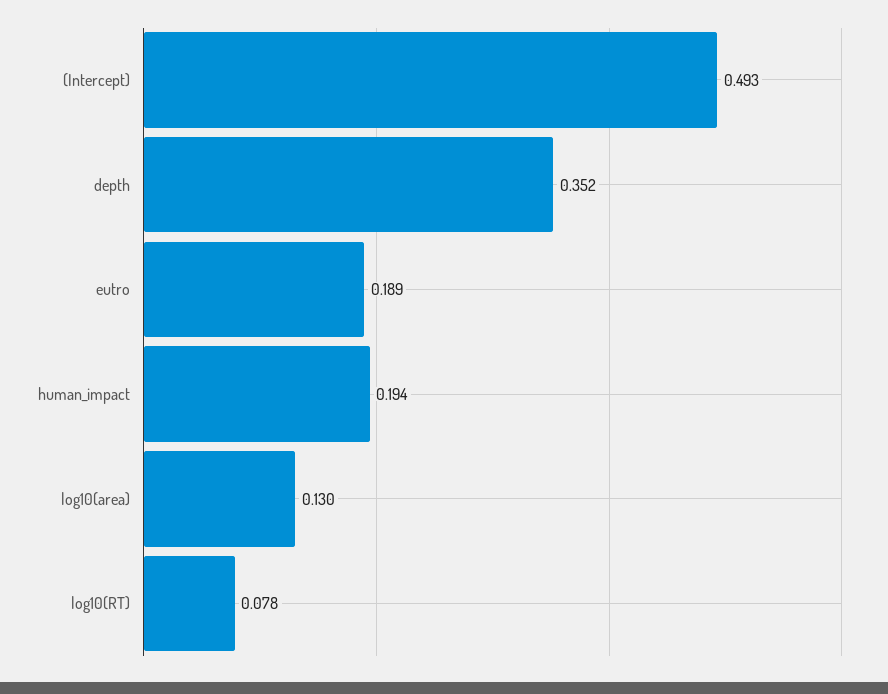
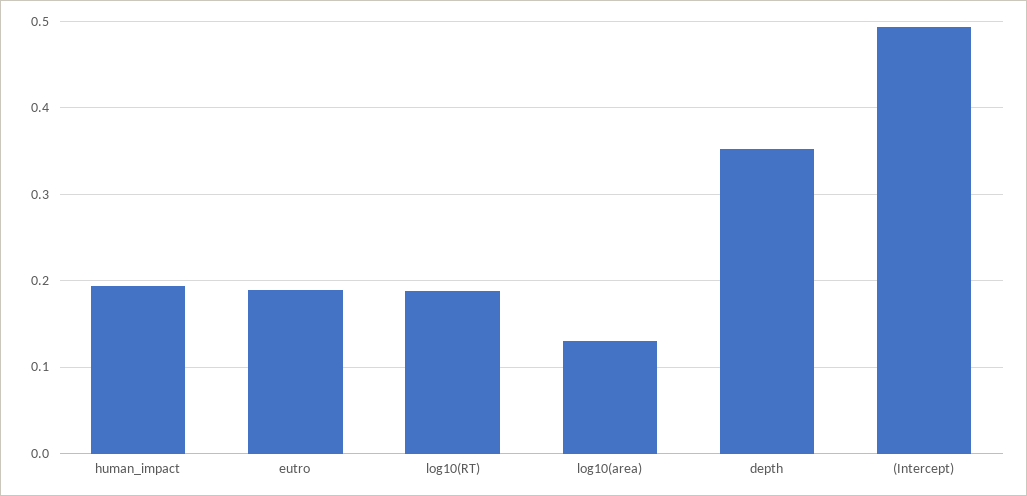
  {
    "(Intercept)": 0.493,
    "depth": 0.352,
    "eutro": 0.189,
    "human_impact": 0.194,
    "log10(area)": 0.13,
-   "log10(RT)": 0.078
+   "log10(RT)": 0.19
  }

